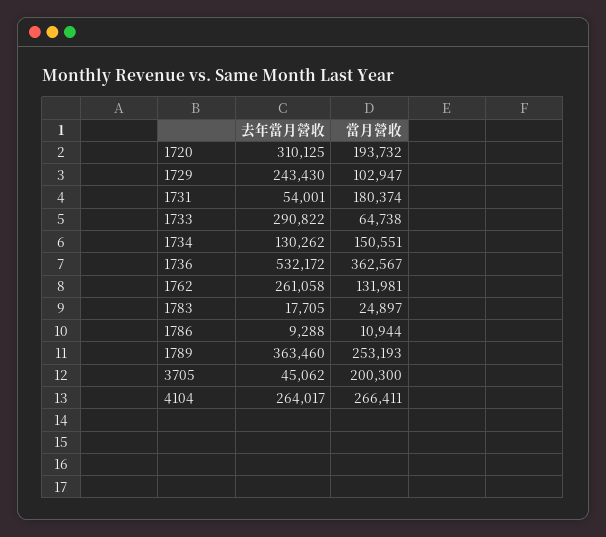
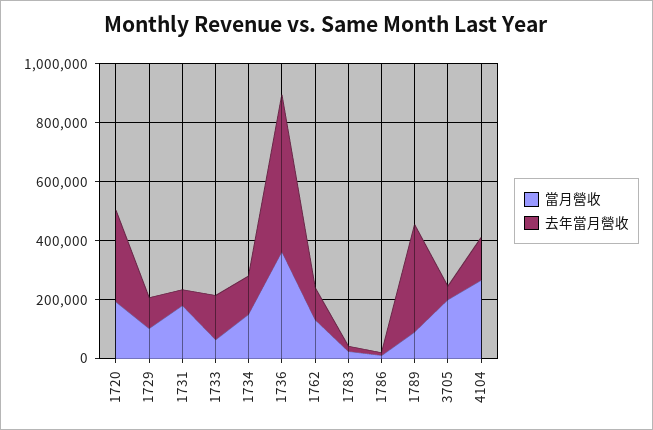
  {
    "去年當月營收": {
      "1720": 310125,
-     "1729": 243430,
+     "1729": 100000,
      "1731": 54001,
-     "1733": 290822,
+     "1733": 150000,
      "1734": 130262,
      "1736": 532172,
-     "1762": 261058,
+     "1762": 100000,
      "1783": 17705,
      "1786": 9288,
      "1789": 363460,
      "3705": 45062,
-     "4104": 264017
+     "4104": 150000
    },
    "當月營收": {
      "1720": 193732,
      "1729": 102947,
      "1731": 180374,
      "1733": 64738,
      "1734": 150551,
      "1736": 362567,
      "1762": 131981,
      "1783": 24897,
      "1786": 10944,
-     "1789": 253193,
+     "1789": 100000,
      "3705": 200300,
      "4104": 266411
    }
  }

